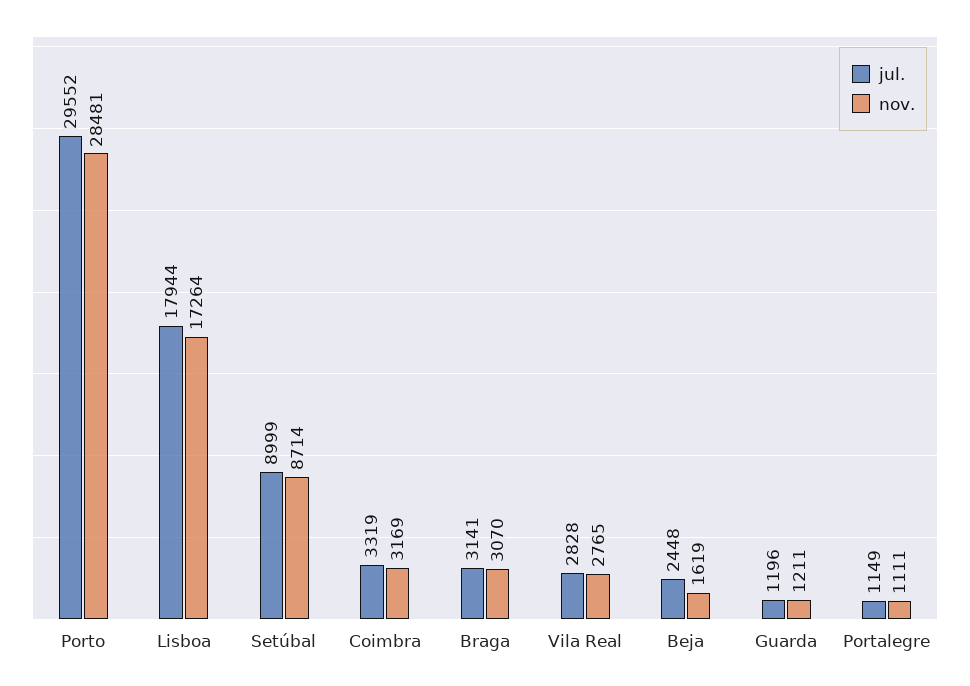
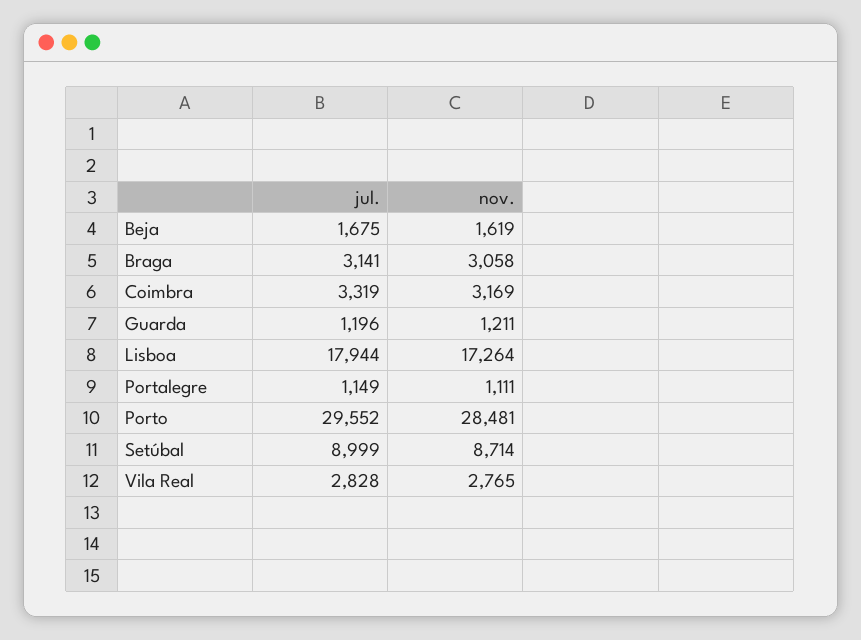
  {
    "jul.": {
      "Porto": 29552,
      "Lisboa": 17944,
      "Setúbal": 8999,
      "Coimbra": 3319,
      "Braga": 3141,
      "Vila Real": 2828,
-     "Beja": 2448,
+     "Beja": 1675,
      "Guarda": 1196,
      "Portalegre": 1149
    },
    "nov.": {
      "Porto": 28481,
      "Lisboa": 17264,
      "Setúbal": 8714,
      "Coimbra": 3169,
-     "Braga": 3070,
+     "Braga": 3058,
      "Vila Real": 2765,
      "Beja": 1619,
      "Guarda": 1211,
      "Portalegre": 1111
    }
  }

